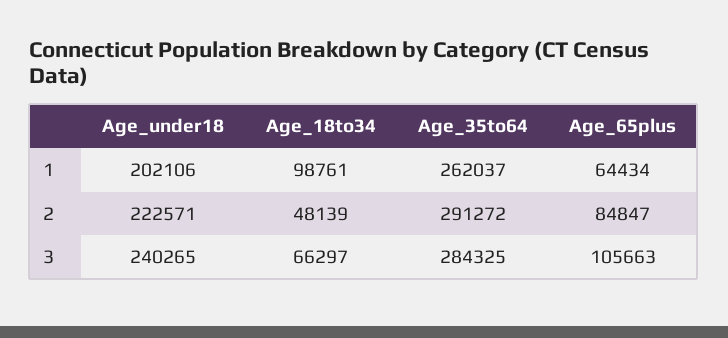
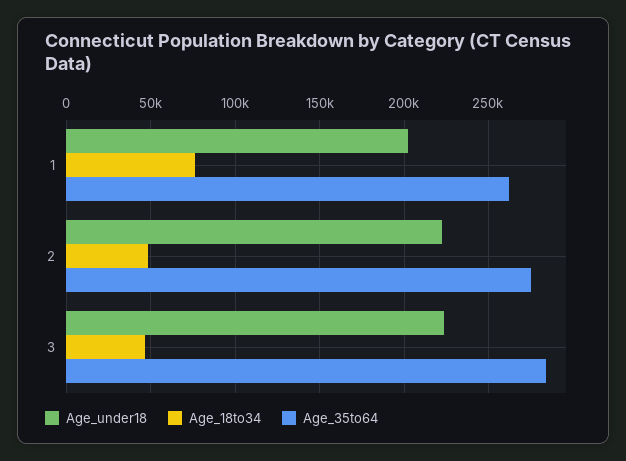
  {
    "Age_under18": {
      "1": 202106,
      "2": 222571,
-     "3": 240265
+     "3": 225000
    },
    "Age_18to34": {
-     "1": 98761,
+     "1": 75000,
      "2": 48139,
-     "3": 66297
+     "3": 45000
    },
    "Age_35to64": {
      "1": 262037,
-     "2": 291272,
+     "2": 275000,
      "3": 284325
-   },
+   }
-   "Age_65plus": {
-     "1": 64434,
-     "2": 84847,
-     "3": 105663
-   }
  }

